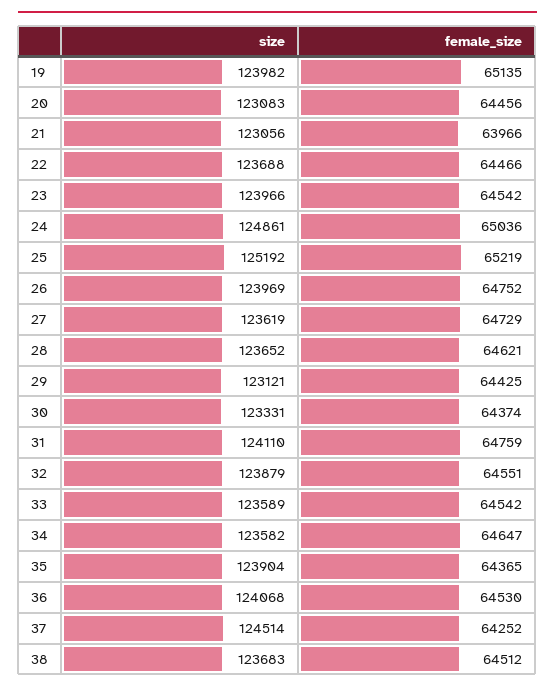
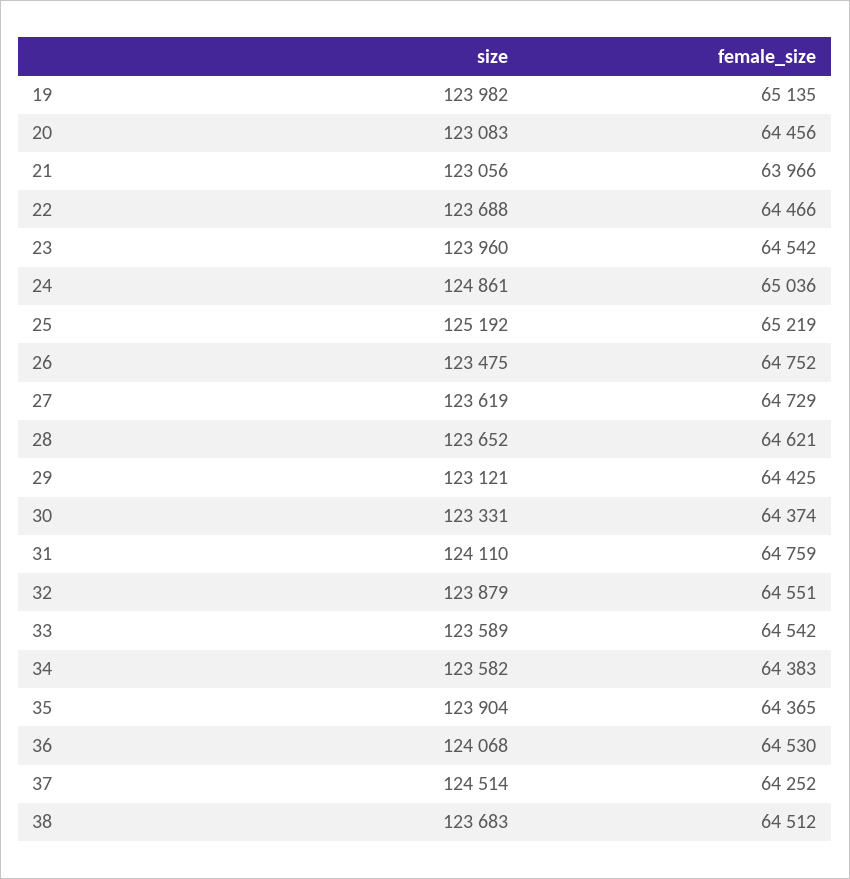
  {
    "size": {
      "19": 123982,
      "20": 123083,
      "21": 123056,
      "22": 123688,
-     "23": 123966,
+     "23": 123960,
      "24": 124861,
      "25": 125192,
-     "26": 123969,
+     "26": 123475,
      "27": 123619,
      "28": 123652,
      "29": 123121,
      "30": 123331,
      "31": 124110,
      "32": 123879,
      "33": 123589,
      "34": 123582,
      "35": 123904,
      "36": 124068,
      "37": 124514,
      "38": 123683
    },
    "female_size": {
      "19": 65135,
      "20": 64456,
      "21": 63966,
      "22": 64466,
      "23": 64542,
      "24": 65036,
      "25": 65219,
      "26": 64752,
      "27": 64729,
      "28": 64621,
      "29": 64425,
      "30": 64374,
      "31": 64759,
      "32": 64551,
      "33": 64542,
-     "34": 64647,
+     "34": 64383,
      "35": 64365,
      "36": 64530,
      "37": 64252,
      "38": 64512
    }
  }

